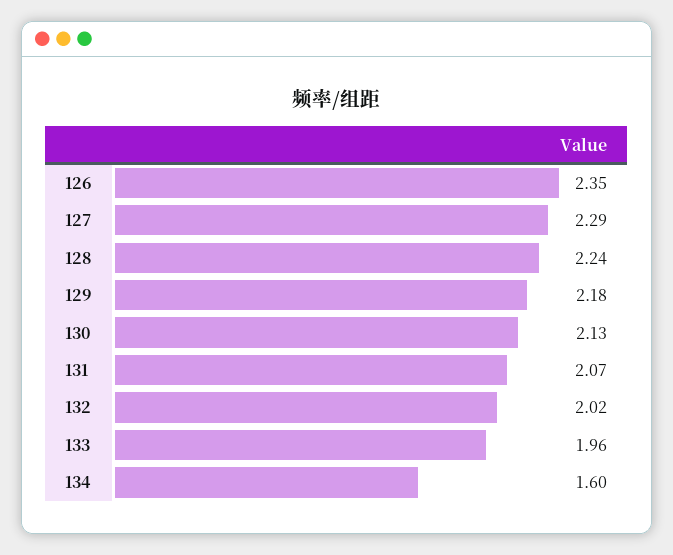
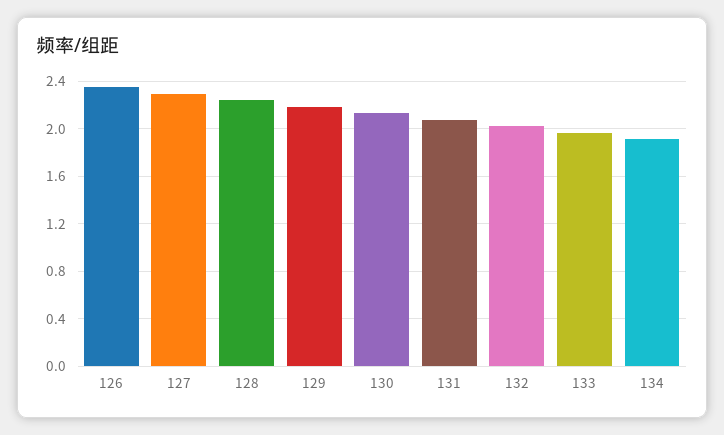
  {
    "126": 2.35,
    "127": 2.29,
    "128": 2.24,
    "129": 2.18,
    "130": 2.13,
    "131": 2.07,
    "132": 2.02,
    "133": 1.96,
-   "134": 1.6
+   "134": 1.9
  }

